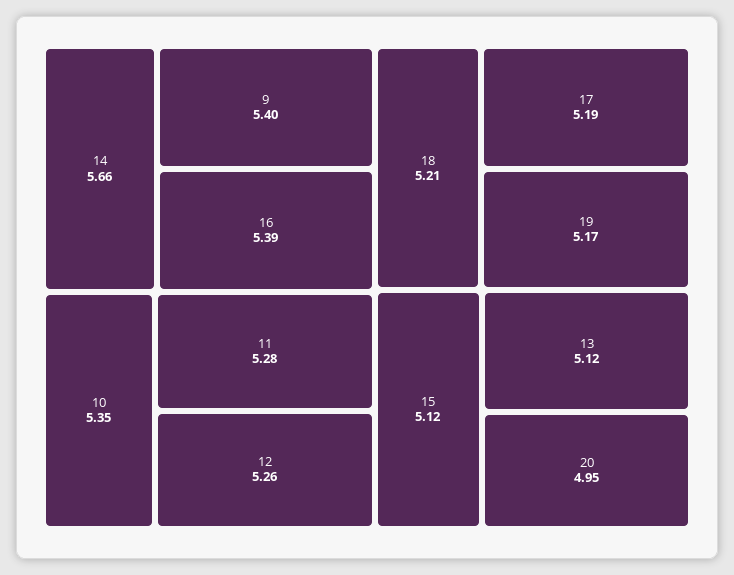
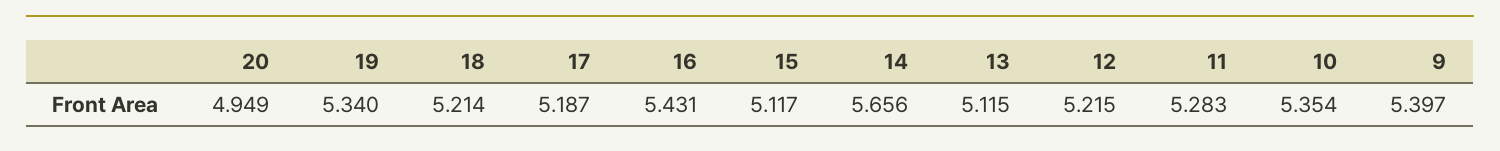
  {
    "14": 5.656,
    "9": 5.397,
-   "16": 5.39,
+   "16": 5.431,
    "10": 5.354,
    "11": 5.283,
-   "12": 5.26,
+   "12": 5.215,
    "18": 5.214,
    "17": 5.187,
-   "19": 5.17,
+   "19": 5.34,
    "15": 5.117,
    "13": 5.115,
    "20": 4.949
  }

